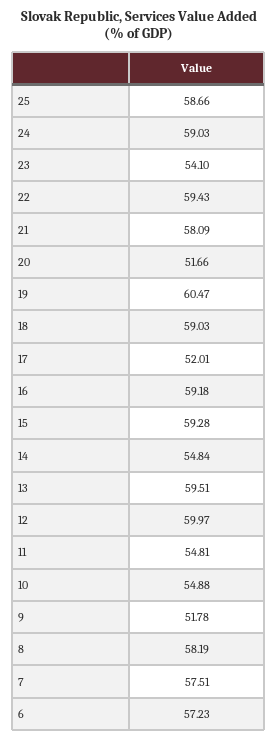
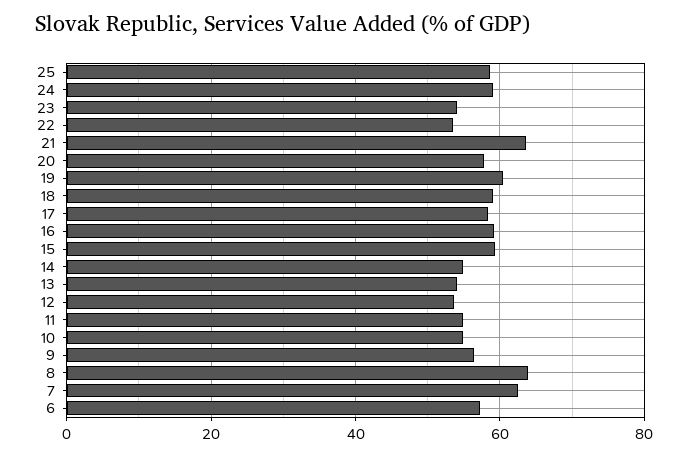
  {
    "25": 58.66,
    "24": 59.03,
    "23": 54.1,
-   "22": 59.43,
+   "22": 54,
-   "21": 58.09,
+   "21": 64,
-   "20": 51.66,
+   "20": 58,
    "19": 60.47,
    "18": 59.03,
-   "17": 52.01,
+   "17": 58,
    "16": 59.18,
    "15": 59.28,
    "14": 54.84,
-   "13": 59.51,
+   "13": 54,
-   "12": 59.97,
+   "12": 54,
    "11": 54.81,
    "10": 54.88,
-   "9": 51.78,
+   "9": 56,
-   "8": 58.19,
+   "8": 64,
-   "7": 57.51,
+   "7": 62,
    "6": 57.23
  }

